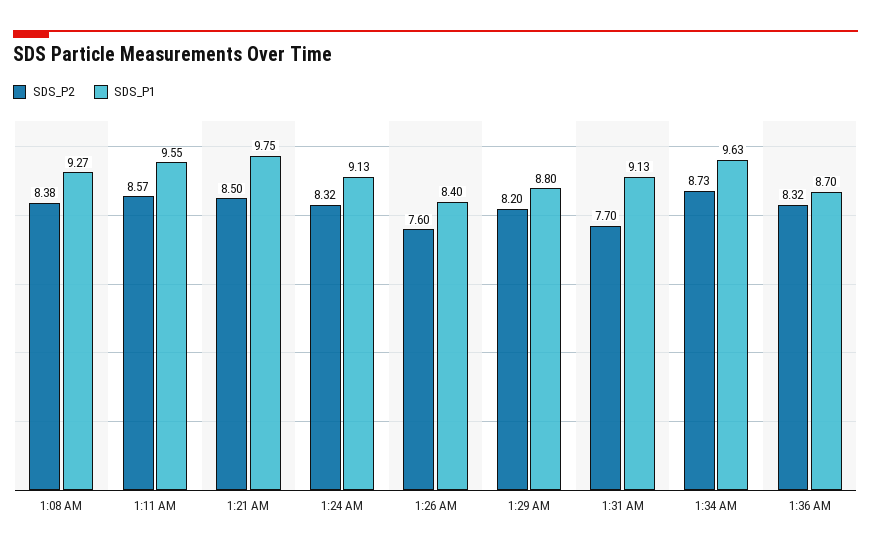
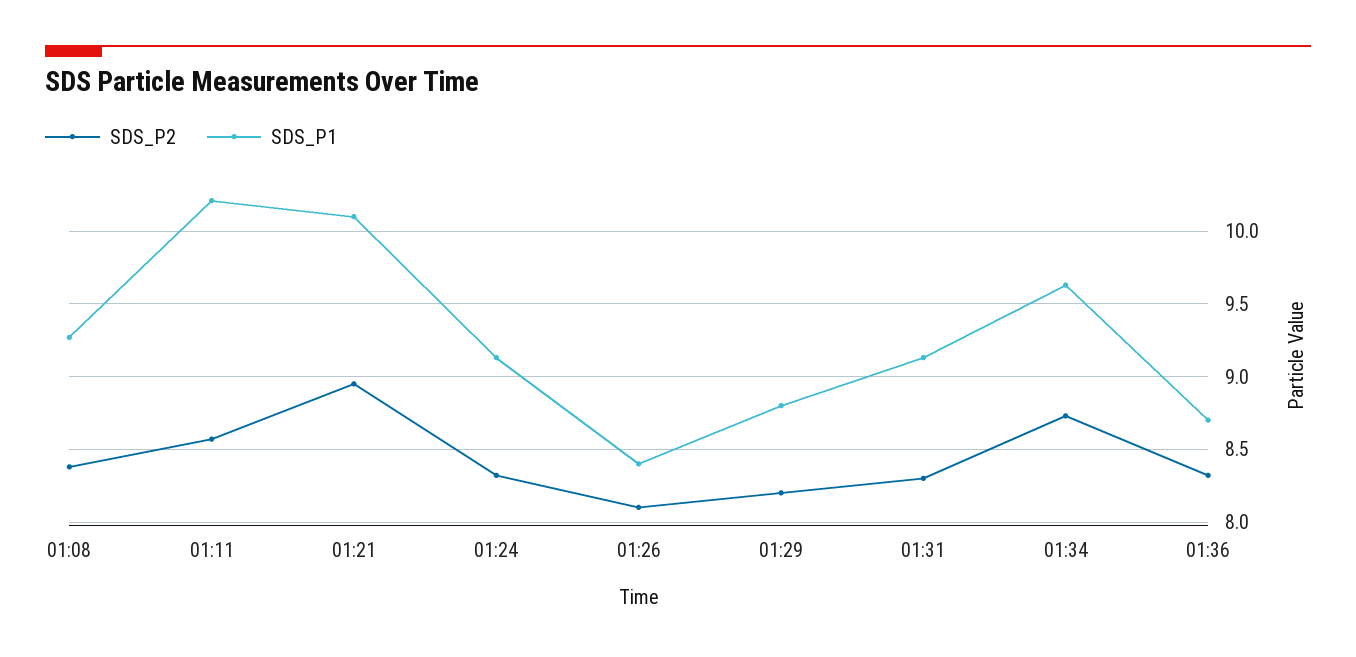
  {
    "SDS_P2": {
      "1:08 AM": 8.38,
      "1:11 AM": 8.57,
-     "1:21 AM": 8.5,
+     "1:21 AM": 8.95,
      "1:24 AM": 8.32,
-     "1:26 AM": 7.6,
+     "1:26 AM": 8.1,
      "1:29 AM": 8.2,
-     "1:31 AM": 7.7,
+     "1:31 AM": 8.3,
      "1:34 AM": 8.73,
      "1:36 AM": 8.32
    },
    "SDS_P1": {
      "1:08 AM": 9.27,
-     "1:11 AM": 9.55,
+     "1:11 AM": 10.2,
-     "1:21 AM": 9.75,
+     "1:21 AM": 10.1,
      "1:24 AM": 9.13,
      "1:26 AM": 8.4,
      "1:29 AM": 8.8,
      "1:31 AM": 9.13,
      "1:34 AM": 9.63,
      "1:36 AM": 8.7
    }
  }

